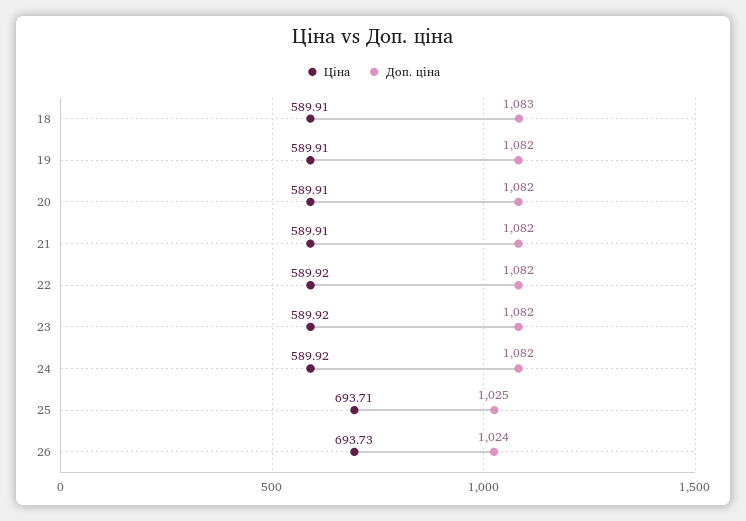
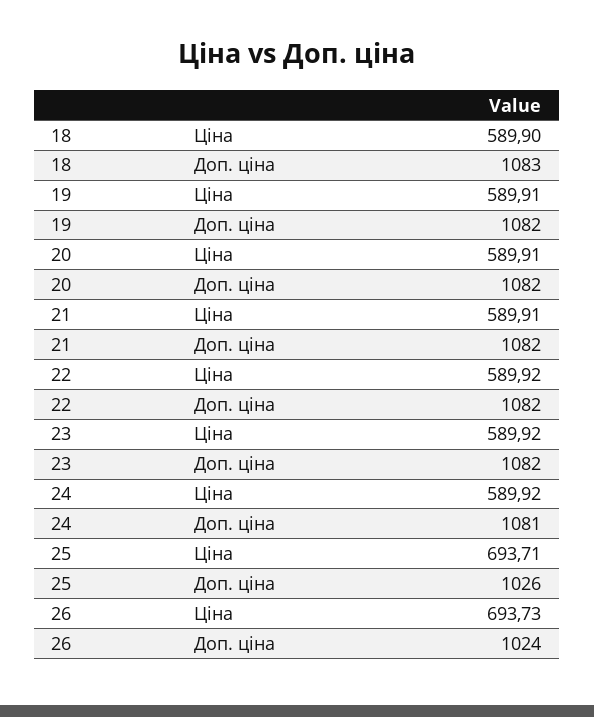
  {
    "Ціна": {
-     "18": 589.91,
+     "18": 589.9,
      "19": 589.91,
      "20": 589.91,
      "21": 589.91,
      "22": 589.92,
      "23": 589.92,
      "24": 589.92,
      "25": 693.71,
      "26": 693.73
    },
    "Доп. ціна": {
      "18": 1083,
      "19": 1082,
      "20": 1082,
      "21": 1082,
      "22": 1082,
      "23": 1082,
-     "24": 1082,
+     "24": 1081,
-     "25": 1025,
+     "25": 1026,
      "26": 1024
    }
  }

